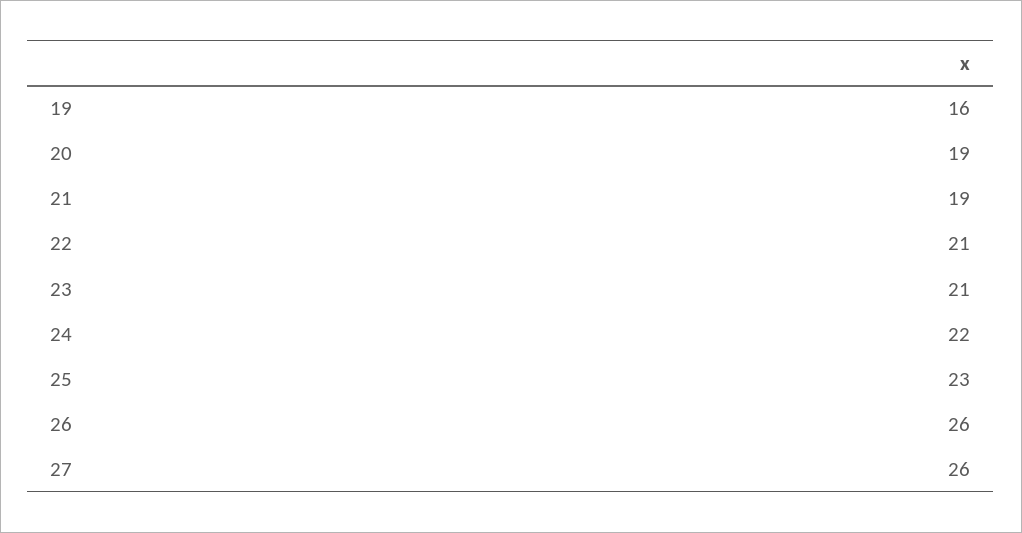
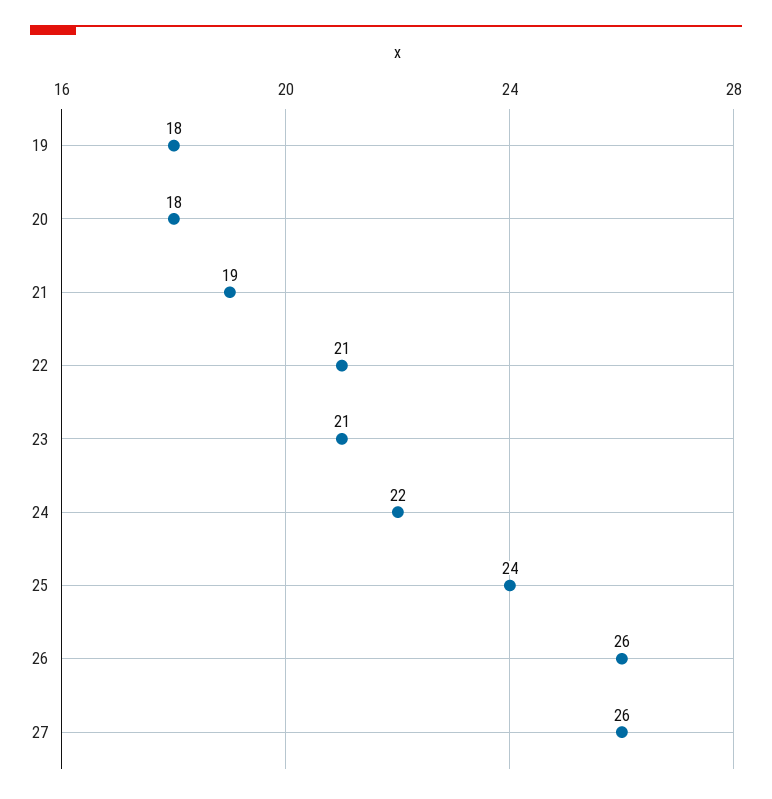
  {
-   "19": 16,
+   "19": 18,
-   "20": 19,
+   "20": 18,
    "21": 19,
    "22": 21,
    "23": 21,
    "24": 22,
-   "25": 23,
+   "25": 24,
    "26": 26,
    "27": 26
  }

